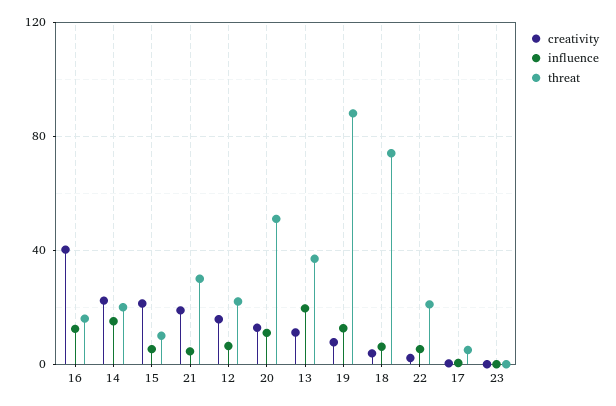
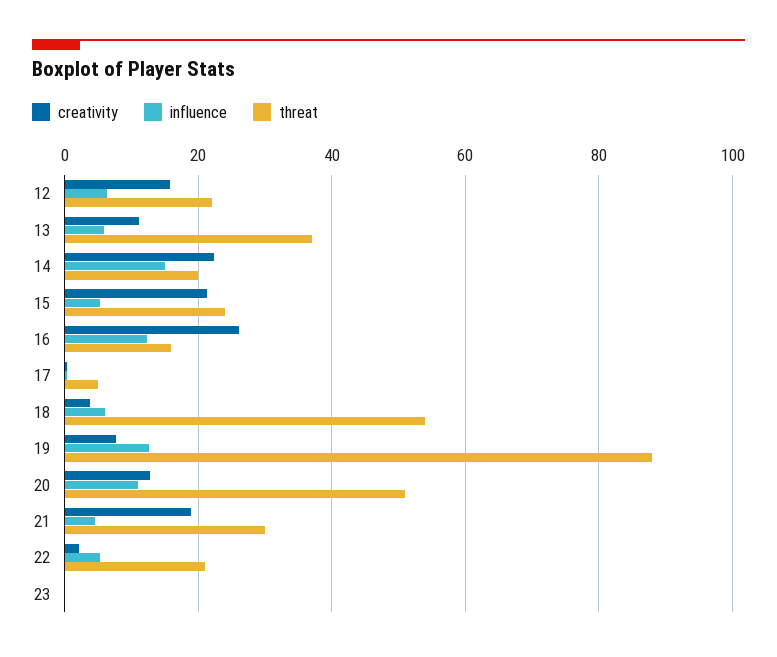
  {
    "creativity": {
-     "16": 40,
+     "16": 26,
      "14": 22,
      "15": 22,
      "21": 18,
      "12": 16,
      "20": 12,
      "13": 12,
      "19": 8,
      "18": 4,
      "22": 2,
      "17": 0,
      "23": 0
    },
    "influence": {
      "16": 12,
      "14": 16,
      "15": 6,
      "21": 4,
      "12": 6,
      "20": 12,
-     "13": 20,
+     "13": 6,
      "19": 12,
      "18": 6,
      "22": 6,
      "17": 0,
      "23": 0
    },
    "threat": {
      "16": 16,
      "14": 20,
-     "15": 10,
+     "15": 24,
      "21": 30,
      "12": 22,
      "20": 52,
      "13": 38,
      "19": 88,
-     "18": 75,
+     "18": 54,
      "22": 22,
      "17": 6,
      "23": 0
    }
  }

